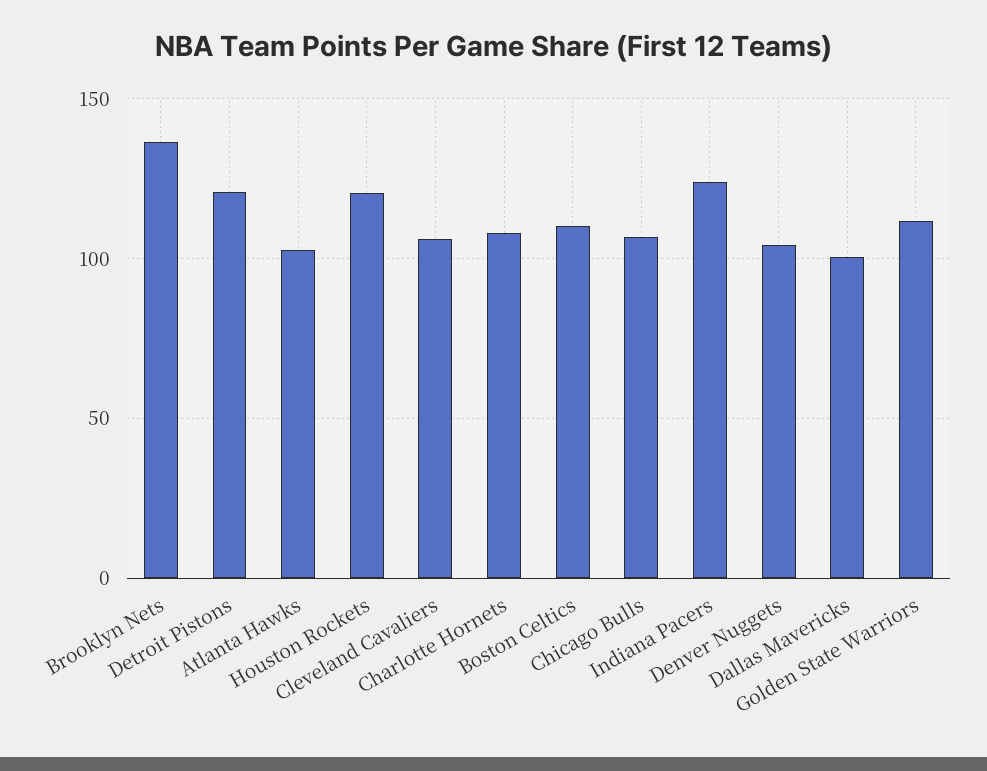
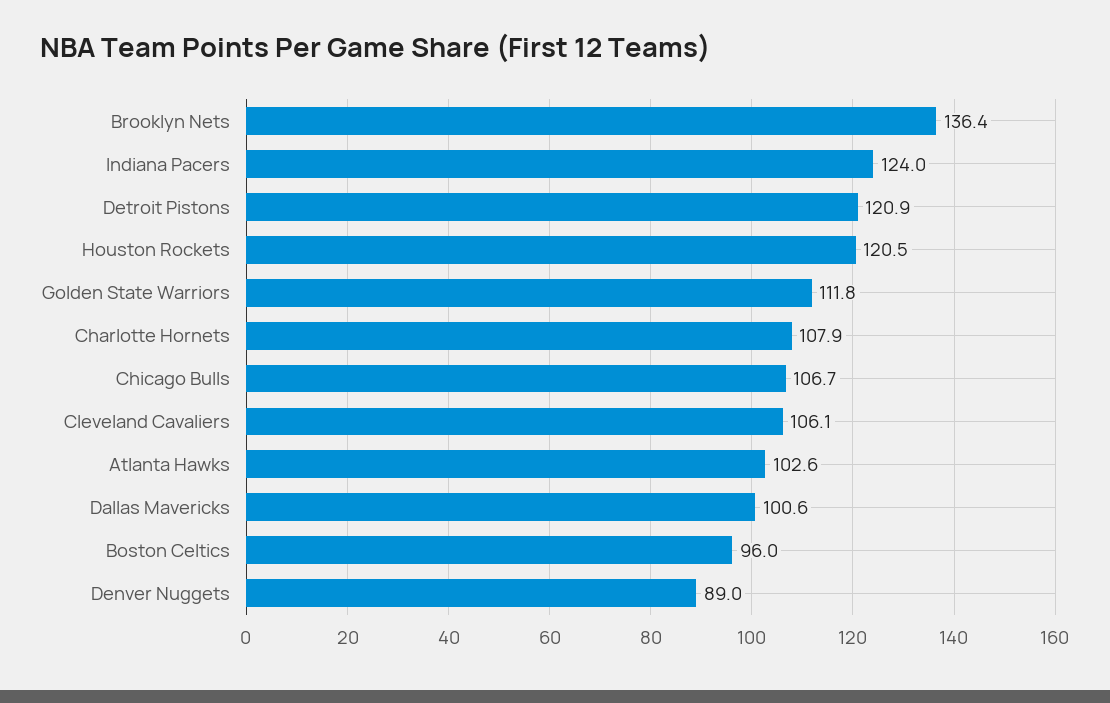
  {
    "Brooklyn Nets": 136.4,
    "Detroit Pistons": 120.9,
    "Atlanta Hawks": 102.6,
    "Houston Rockets": 120.5,
    "Cleveland Cavaliers": 106.1,
    "Charlotte Hornets": 107.9,
-   "Boston Celtics": 110,
+   "Boston Celtics": 96,
    "Chicago Bulls": 106.7,
    "Indiana Pacers": 124,
-   "Denver Nuggets": 105,
+   "Denver Nuggets": 89,
    "Dallas Mavericks": 100.6,
    "Golden State Warriors": 111.8
  }

